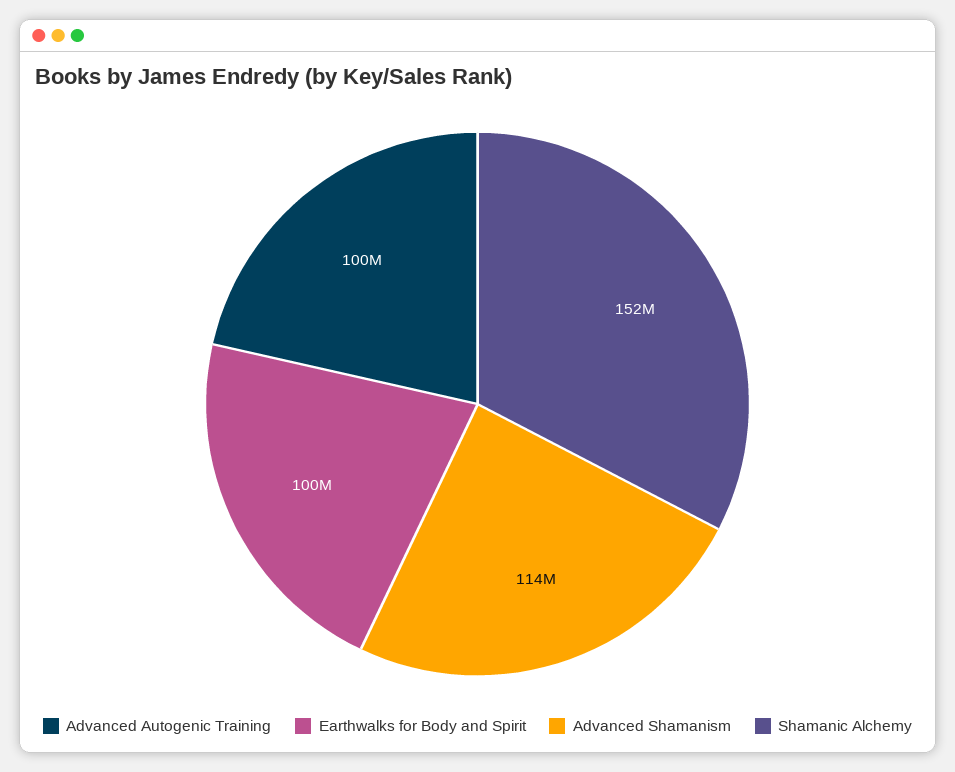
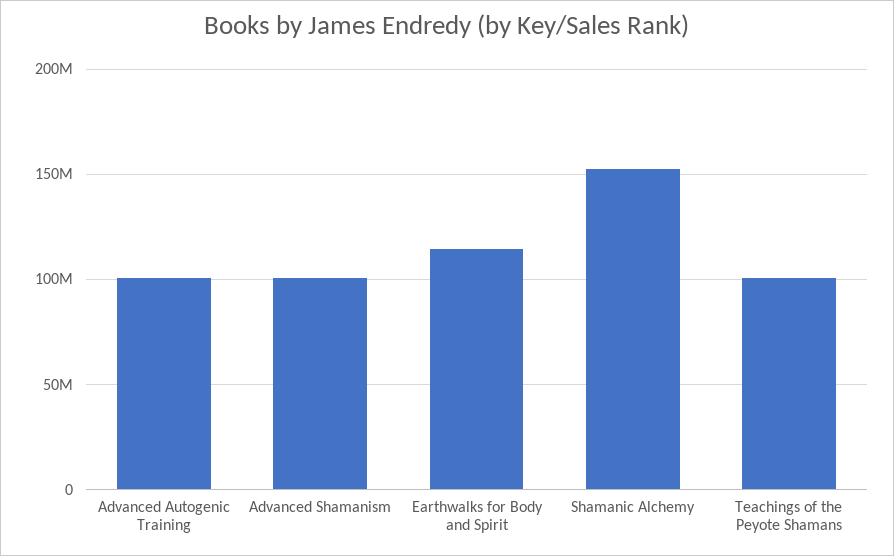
  {
    "Advanced Autogenic Training": 100000000,
-   "Earthwalks for Body and Spirit": 100000000,
+   "Earthwalks for Body and Spirit": 115000000,
-   "Advanced Shamanism": 114000000,
+   "Advanced Shamanism": 100000000,
-   "Shamanic Alchemy": 152000000
+   "Shamanic Alchemy": 152000000,
+   "Teachings of the Peyote Shamans": 100000000
  }

